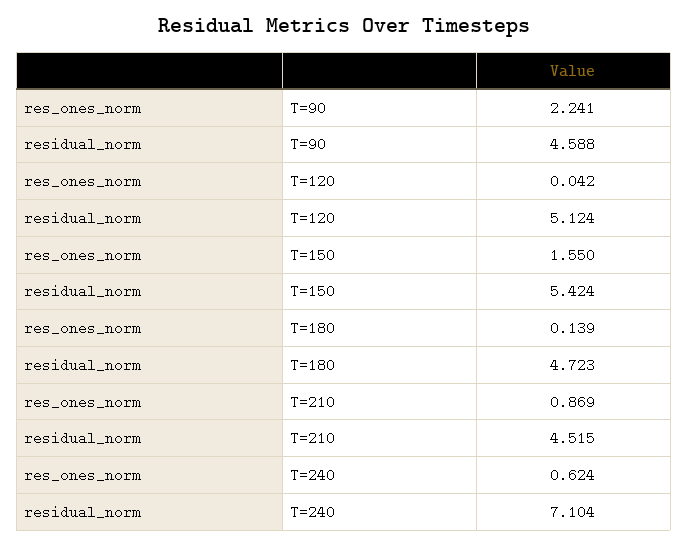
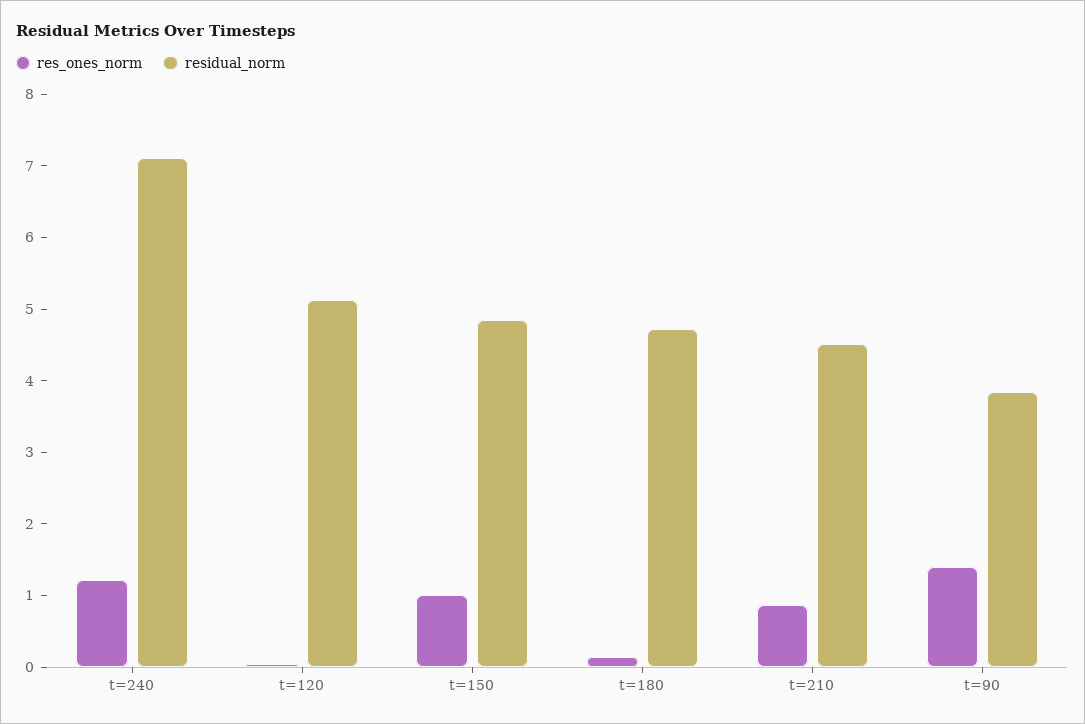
  {
    "res_ones_norm": {
-     "T=90": 2.241,
+     "T=90": 1.4,
      "T=120": 0.042,
-     "T=150": 1.55,
+     "T=150": 1,
      "T=180": 0.139,
      "T=210": 0.869,
-     "T=240": 0.624
+     "T=240": 1.2
    },
    "residual_norm": {
-     "T=90": 4.588,
+     "T=90": 3.8,
      "T=120": 5.124,
-     "T=150": 5.424,
+     "T=150": 4.8,
      "T=180": 4.723,
      "T=210": 4.515,
      "T=240": 7.104
    }
  }

